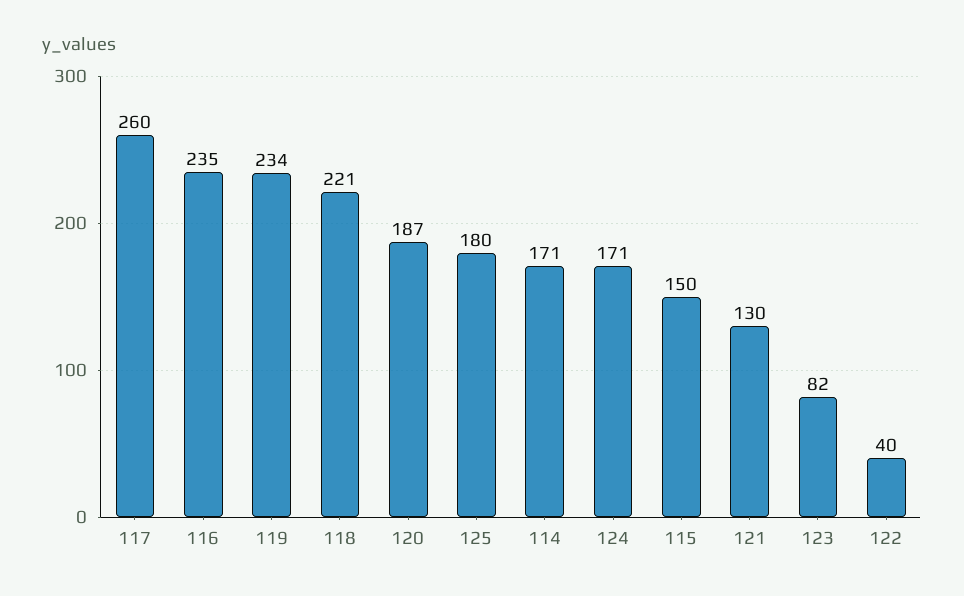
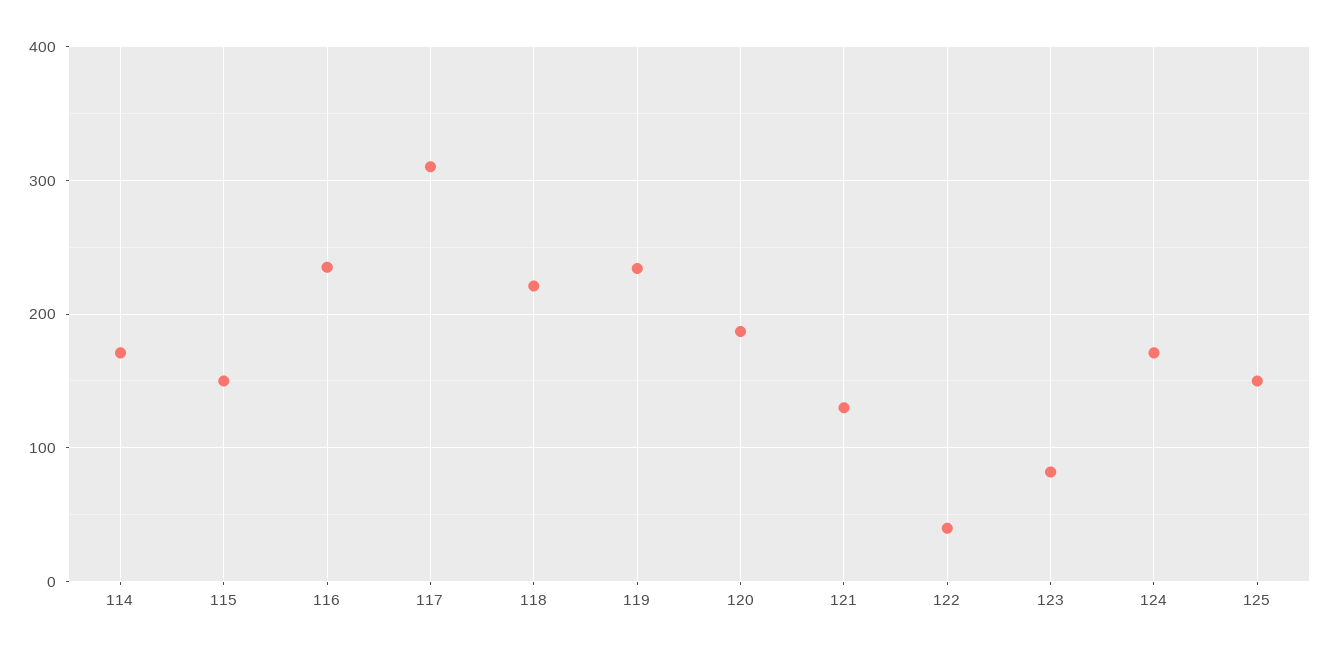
  {
-   "117": 260,
+   "117": 310,
    "116": 235,
    "119": 234,
    "118": 221,
    "120": 187,
-   "125": 180,
+   "125": 150,
    "114": 171,
    "124": 171,
    "115": 150,
    "121": 130,
    "123": 82,
    "122": 40
  }

